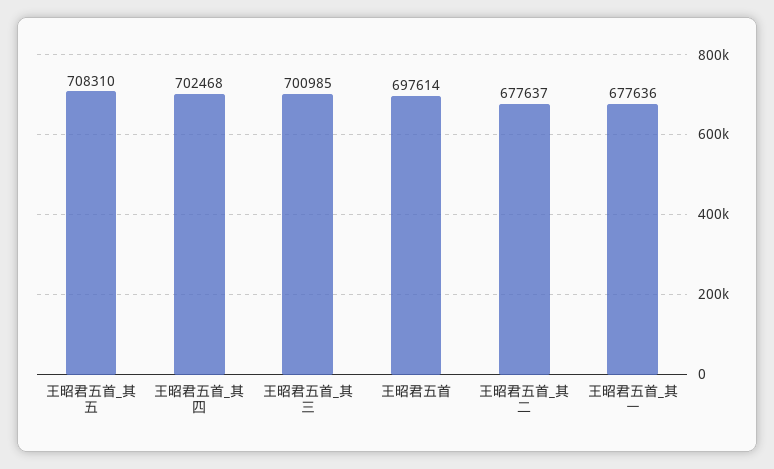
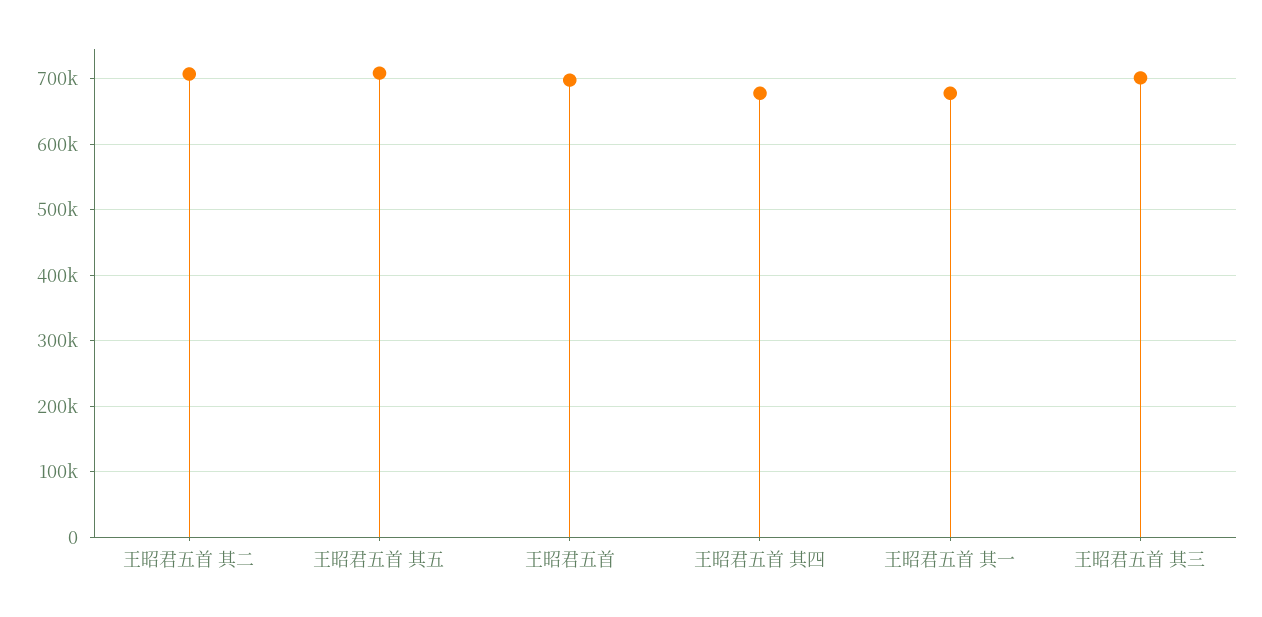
  {
    "王昭君五首_其五": 708310,
-   "王昭君五首_其四": 702468,
+   "王昭君五首_其四": 680000,
    "王昭君五首_其三": 700985,
    "王昭君五首": 697614,
-   "王昭君五首_其二": 677637,
+   "王昭君五首_其二": 710000,
    "王昭君五首_其一": 677636
  }

